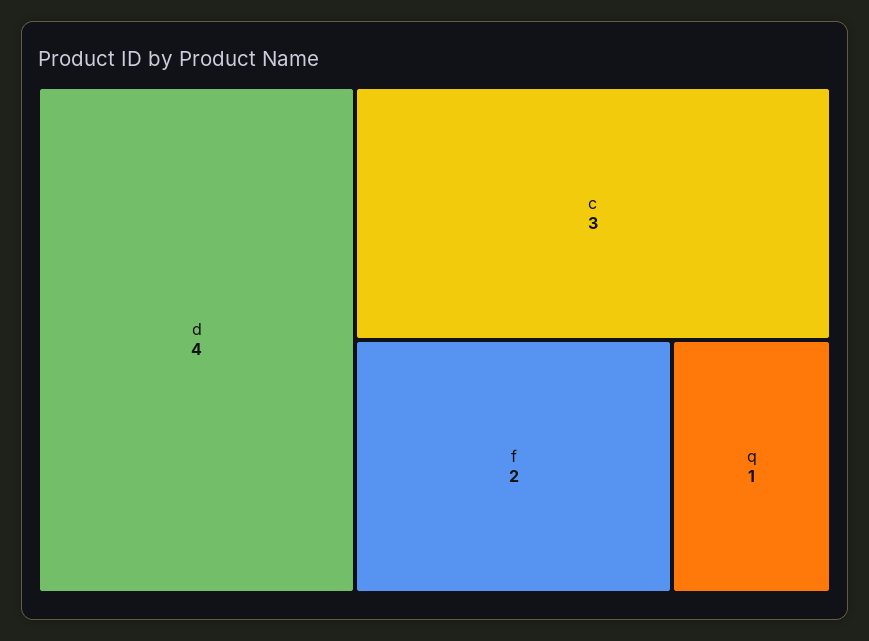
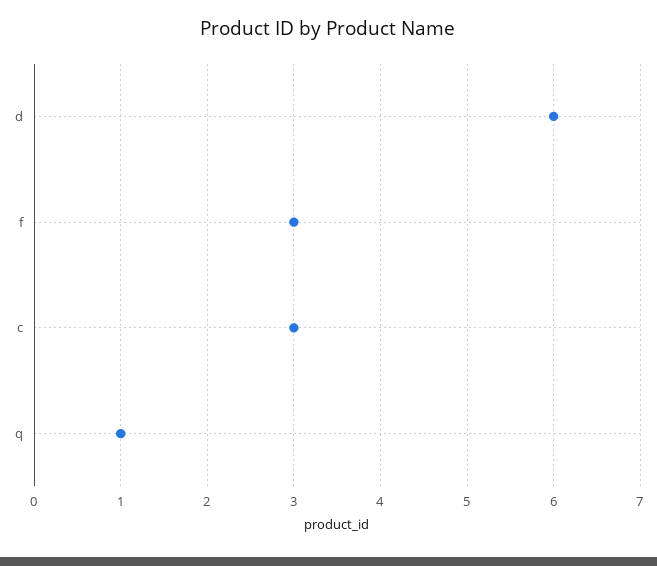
  {
-   "d": 4,
+   "d": 6,
    "c": 3,
-   "f": 2,
+   "f": 3,
    "q": 1
  }

